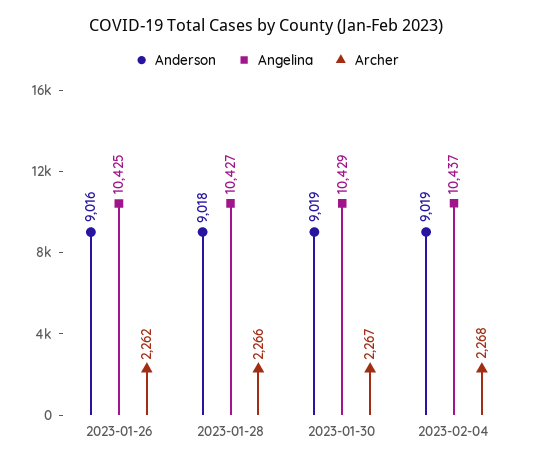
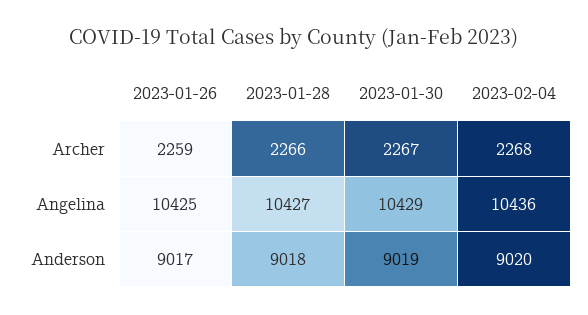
  {
    "Anderson": {
-     "2023-01-26": 9016,
+     "2023-01-26": 9017,
      "2023-01-28": 9018,
      "2023-01-30": 9019,
-     "2023-02-04": 9019
+     "2023-02-04": 9020
    },
    "Angelina": {
      "2023-01-26": 10425,
      "2023-01-28": 10427,
      "2023-01-30": 10429,
-     "2023-02-04": 10437
+     "2023-02-04": 10436
    },
    "Archer": {
-     "2023-01-26": 2262,
+     "2023-01-26": 2259,
      "2023-01-28": 2266,
      "2023-01-30": 2267,
      "2023-02-04": 2268
    }
  }

